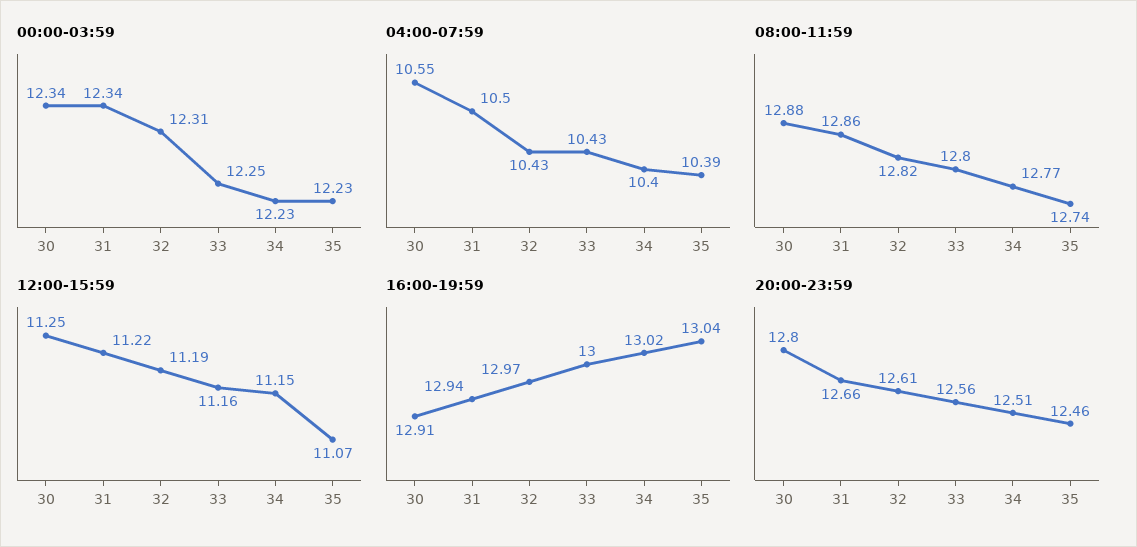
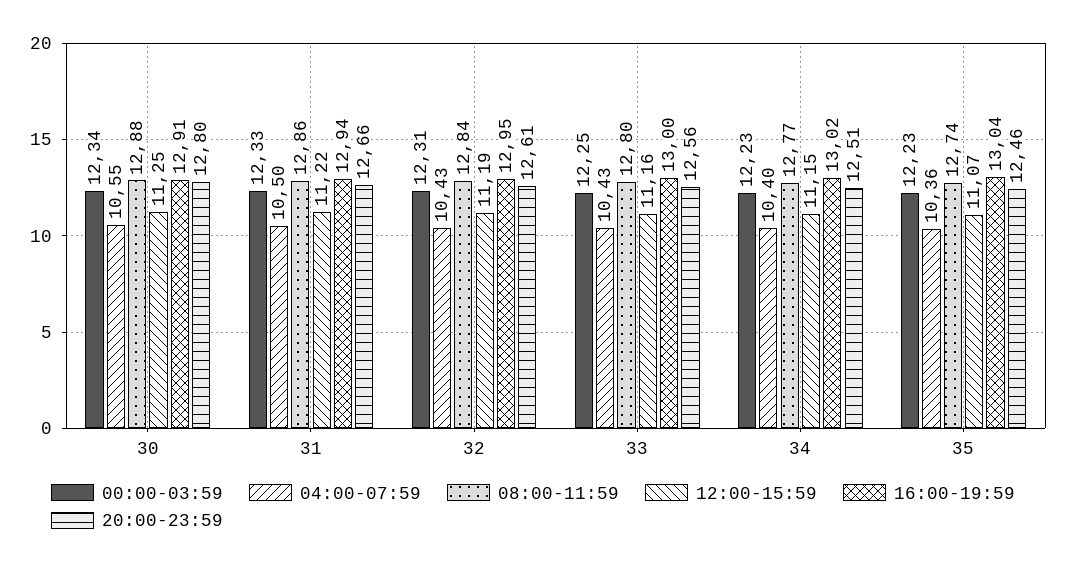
  {
    "00:00-03:59": {
      "30": 12.34,
-     "31": 12.34,
+     "31": 12.33,
      "32": 12.31,
      "33": 12.25,
      "34": 12.23,
      "35": 12.23
    },
    "04:00-07:59": {
      "30": 10.55,
      "31": 10.5,
      "32": 10.43,
      "33": 10.43,
      "34": 10.4,
-     "35": 10.39
+     "35": 10.36
    },
    "08:00-11:59": {
      "30": 12.88,
      "31": 12.86,
-     "32": 12.82,
+     "32": 12.84,
      "33": 12.8,
      "34": 12.77,
      "35": 12.74
    },
    "12:00-15:59": {
      "30": 11.25,
      "31": 11.22,
      "32": 11.19,
      "33": 11.16,
      "34": 11.15,
      "35": 11.07
    },
    "16:00-19:59": {
      "30": 12.91,
      "31": 12.94,
-     "32": 12.97,
+     "32": 12.95,
      "33": 13,
      "34": 13.02,
      "35": 13.04
    },
    "20:00-23:59": {
      "30": 12.8,
      "31": 12.66,
      "32": 12.61,
      "33": 12.56,
      "34": 12.51,
      "35": 12.46
    }
  }

